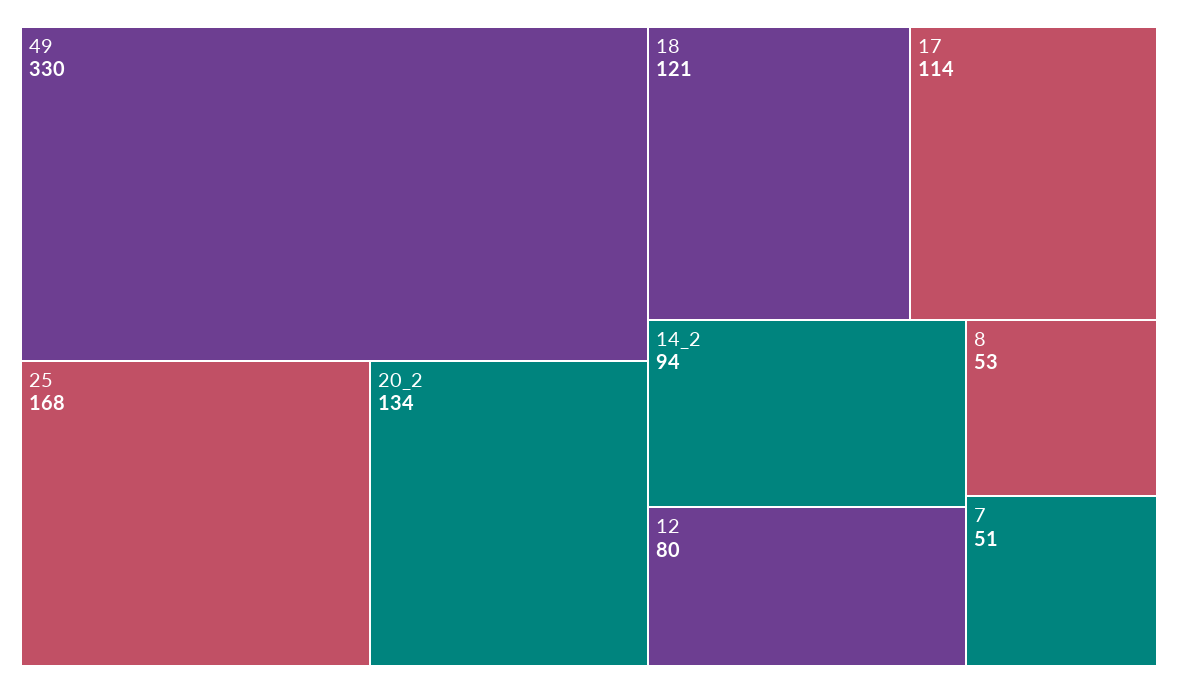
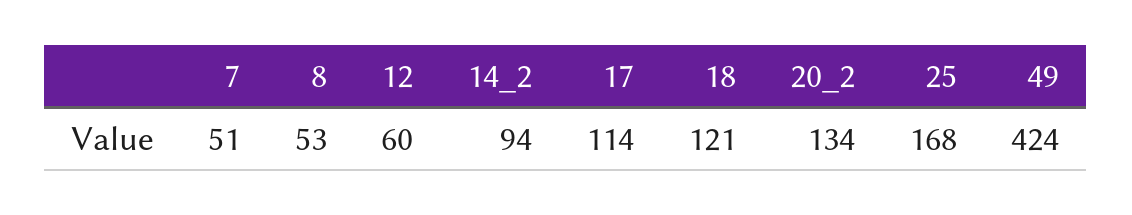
  {
-   "49": 330,
+   "49": 424,
    "25": 168,
    "20_2": 134,
    "18": 121,
    "17": 114,
    "14_2": 94,
-   "12": 80,
+   "12": 60,
    "8": 53,
    "7": 51
  }

